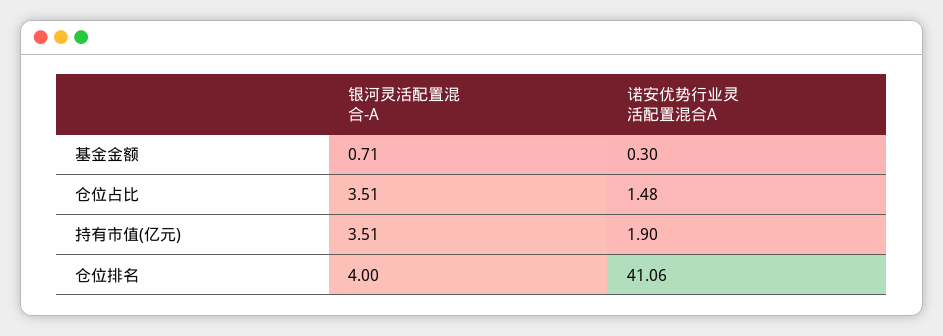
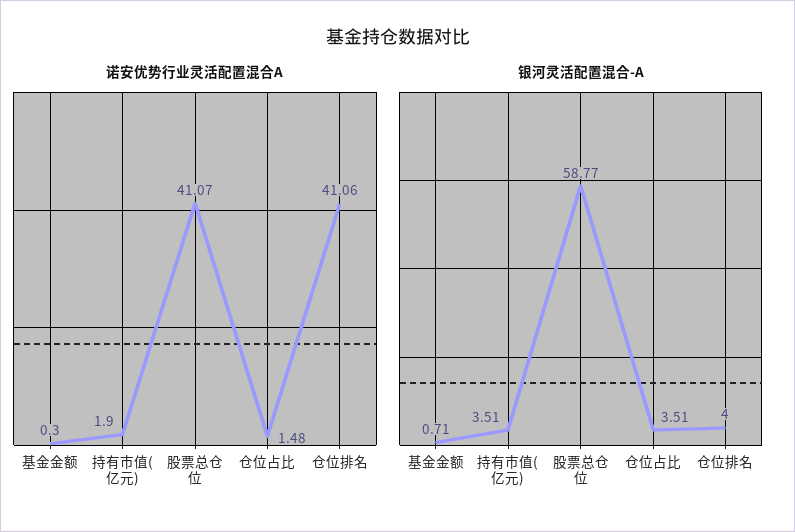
  {
    "银河灵活配置混合-A": {
      "基金金额": 0.71,
      "仓位占比": 3.51,
      "持有市值(亿元)": 3.51,
-     "仓位排名": 4
+     "仓位排名": 4,
+     "股票总仓位": 58.77
    },
    "诺安优势行业灵活配置混合A": {
      "基金金额": 0.3,
      "仓位占比": 1.48,
      "持有市值(亿元)": 1.9,
-     "仓位排名": 41.06
+     "仓位排名": 41.06,
+     "股票总仓位": 41.07
    }
  }

